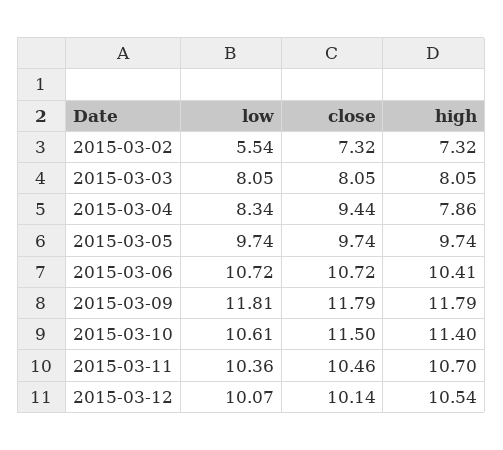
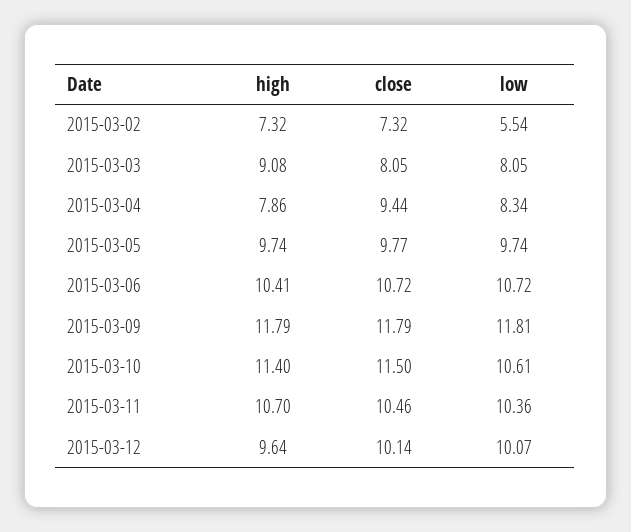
  {
    "low": {
      "2015-03-02": 5.54,
      "2015-03-03": 8.05,
      "2015-03-04": 8.34,
      "2015-03-05": 9.74,
      "2015-03-06": 10.72,
      "2015-03-09": 11.81,
      "2015-03-10": 10.61,
      "2015-03-11": 10.36,
      "2015-03-12": 10.07
    },
    "close": {
      "2015-03-02": 7.32,
      "2015-03-03": 8.05,
      "2015-03-04": 9.44,
-     "2015-03-05": 9.74,
+     "2015-03-05": 9.77,
      "2015-03-06": 10.72,
      "2015-03-09": 11.79,
      "2015-03-10": 11.5,
      "2015-03-11": 10.46,
      "2015-03-12": 10.14
    },
    "high": {
      "2015-03-02": 7.32,
-     "2015-03-03": 8.05,
+     "2015-03-03": 9.08,
      "2015-03-04": 7.86,
      "2015-03-05": 9.74,
      "2015-03-06": 10.41,
      "2015-03-09": 11.79,
      "2015-03-10": 11.4,
      "2015-03-11": 10.7,
-     "2015-03-12": 10.54
+     "2015-03-12": 9.64
    }
  }

